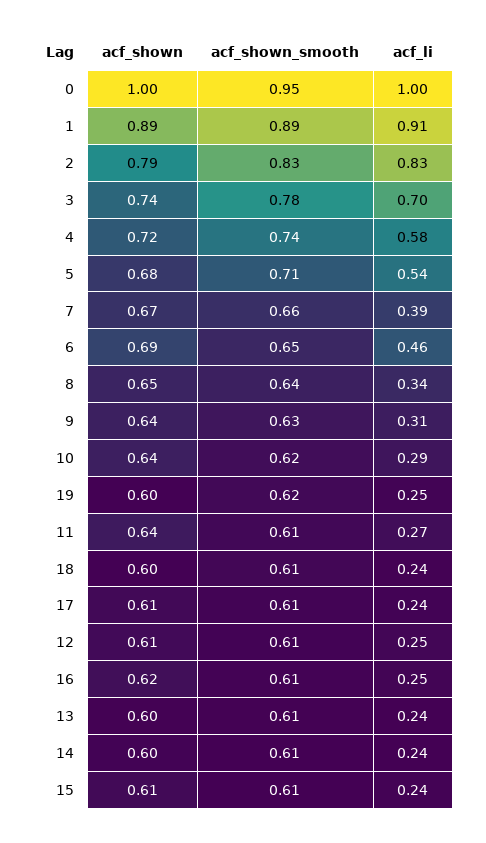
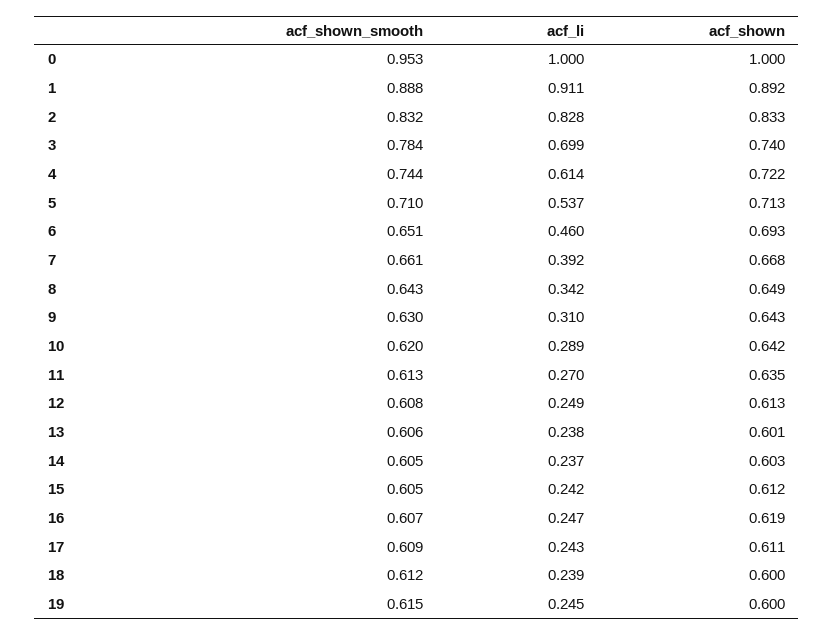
  {
    "acf_shown": {
      "0": 1,
      "1": 0.892,
-     "2": 0.79,
+     "2": 0.833,
      "3": 0.74,
      "4": 0.722,
-     "5": 0.68,
+     "5": 0.713,
      "7": 0.668,
      "6": 0.693,
      "8": 0.649,
      "9": 0.643,
      "10": 0.642,
      "19": 0.6,
      "11": 0.635,
      "18": 0.6,
      "17": 0.611,
      "12": 0.613,
      "16": 0.619,
      "13": 0.601,
      "14": 0.603,
      "15": 0.612
    },
    "acf_shown_smooth": {
      "0": 0.953,
      "1": 0.888,
      "2": 0.832,
      "3": 0.784,
      "4": 0.744,
      "5": 0.71,
      "7": 0.661,
      "6": 0.651,
      "8": 0.643,
      "9": 0.63,
      "10": 0.62,
      "19": 0.615,
      "11": 0.613,
      "18": 0.612,
      "17": 0.609,
      "12": 0.608,
      "16": 0.607,
      "13": 0.606,
      "14": 0.605,
      "15": 0.605
    },
    "acf_li": {
      "0": 1,
      "1": 0.911,
      "2": 0.828,
      "3": 0.699,
-     "4": 0.58,
+     "4": 0.614,
      "5": 0.537,
      "7": 0.392,
      "6": 0.46,
      "8": 0.342,
      "9": 0.31,
      "10": 0.289,
      "19": 0.245,
      "11": 0.27,
      "18": 0.239,
      "17": 0.243,
      "12": 0.249,
      "16": 0.247,
      "13": 0.238,
      "14": 0.237,
      "15": 0.242
    }
  }

